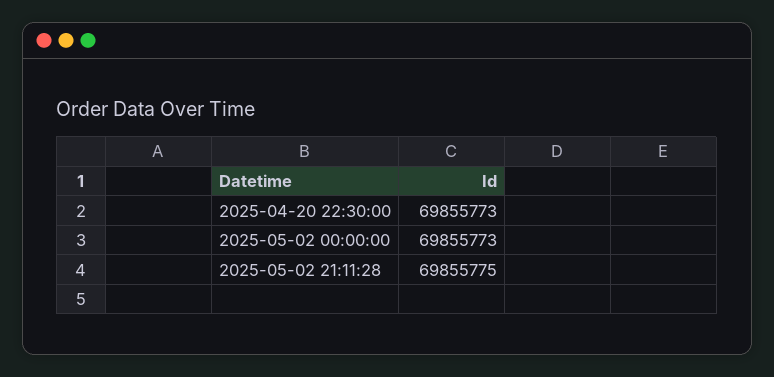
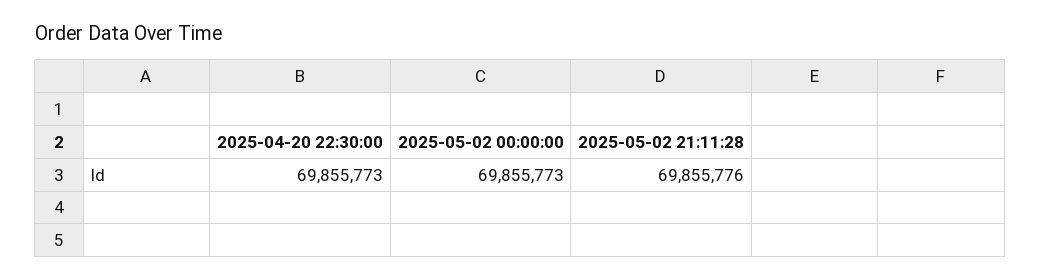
  {
    "2025-04-20 22:30:00": 69855773,
    "2025-05-02 00:00:00": 69855773,
-   "2025-05-02 21:11:28": 69855775
+   "2025-05-02 21:11:28": 69855776
  }

